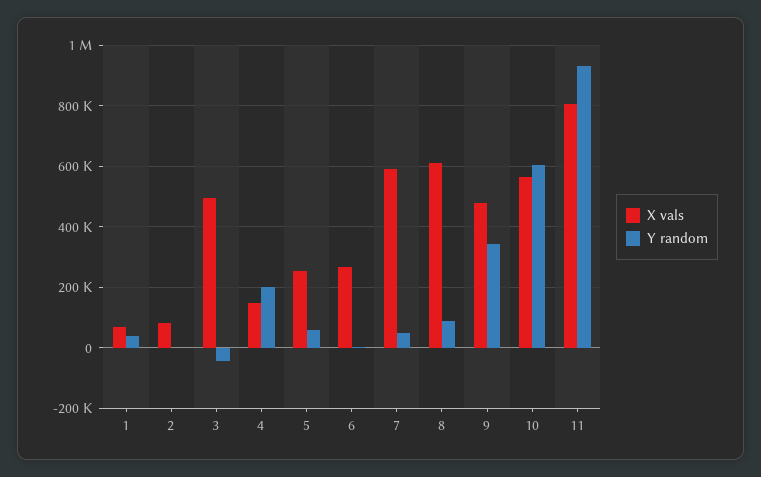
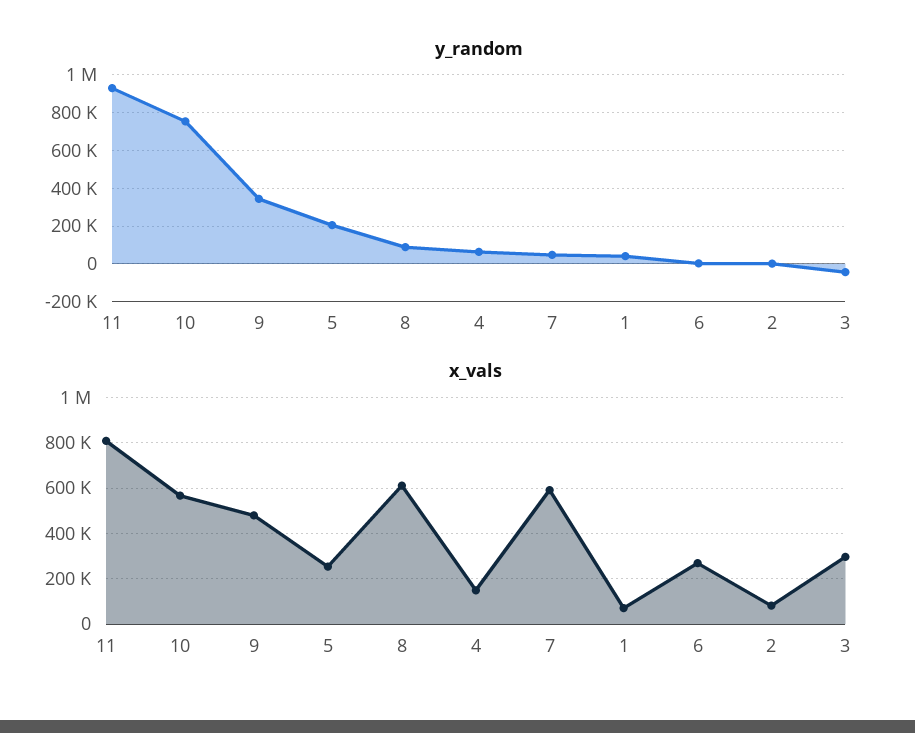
  {
    "X vals": {
      "1": 80000,
      "2": 80000,
-     "3": 500000,
+     "3": 300000,
      "4": 140000,
      "5": 260000,
      "6": 260000,
      "7": 600000,
      "8": 620000,
      "9": 480000,
      "10": 560000,
      "11": 800000
    },
    "Y random": {
      "1": 40000,
      "2": 0,
      "3": -40000,
-     "4": 200000,
+     "4": 50000,
-     "5": 60000,
+     "5": 200000,
      "6": 0,
      "7": 40000,
      "8": 80000,
      "9": 340000,
-     "10": 600000,
+     "10": 750000,
      "11": 940000
    }
  }

